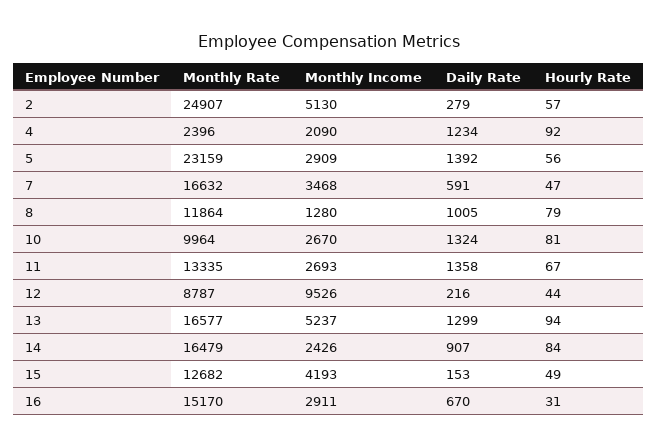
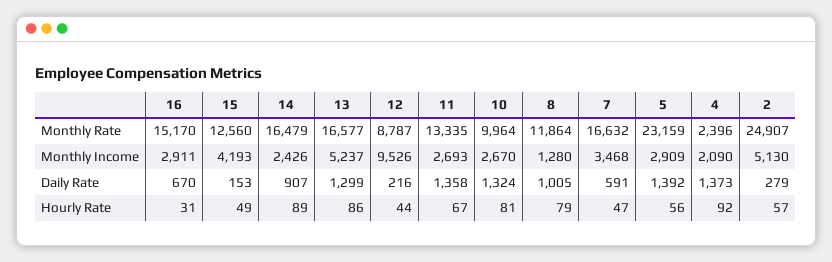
  {
    "Monthly Rate": {
      "2": 24907,
      "4": 2396,
      "5": 23159,
      "7": 16632,
      "8": 11864,
      "10": 9964,
      "11": 13335,
      "12": 8787,
      "13": 16577,
      "14": 16479,
-     "15": 12682,
+     "15": 12560,
      "16": 15170
    },
    "Monthly Income": {
      "2": 5130,
      "4": 2090,
      "5": 2909,
      "7": 3468,
      "8": 1280,
      "10": 2670,
      "11": 2693,
      "12": 9526,
      "13": 5237,
      "14": 2426,
      "15": 4193,
      "16": 2911
    },
    "Daily Rate": {
      "2": 279,
-     "4": 1234,
+     "4": 1373,
      "5": 1392,
      "7": 591,
      "8": 1005,
      "10": 1324,
      "11": 1358,
      "12": 216,
      "13": 1299,
      "14": 907,
      "15": 153,
      "16": 670
    },
    "Hourly Rate": {
      "2": 57,
      "4": 92,
      "5": 56,
      "7": 47,
      "8": 79,
      "10": 81,
      "11": 67,
      "12": 44,
-     "13": 94,
+     "13": 86,
-     "14": 84,
+     "14": 89,
      "15": 49,
      "16": 31
    }
  }

